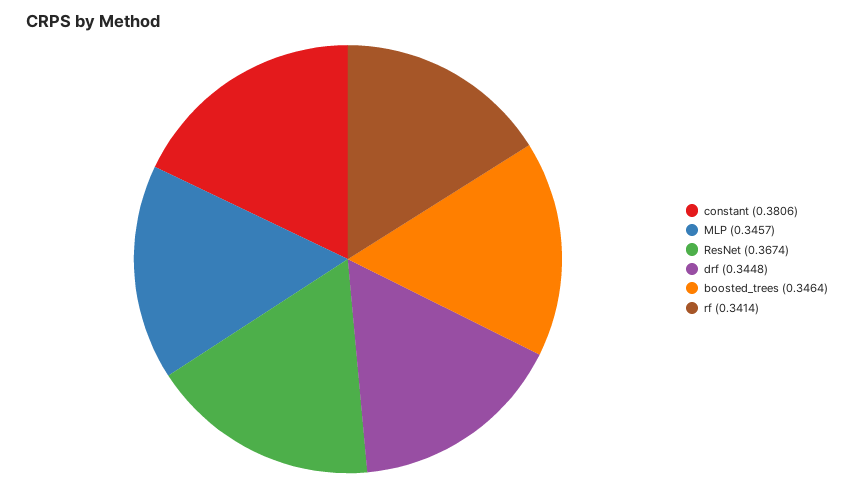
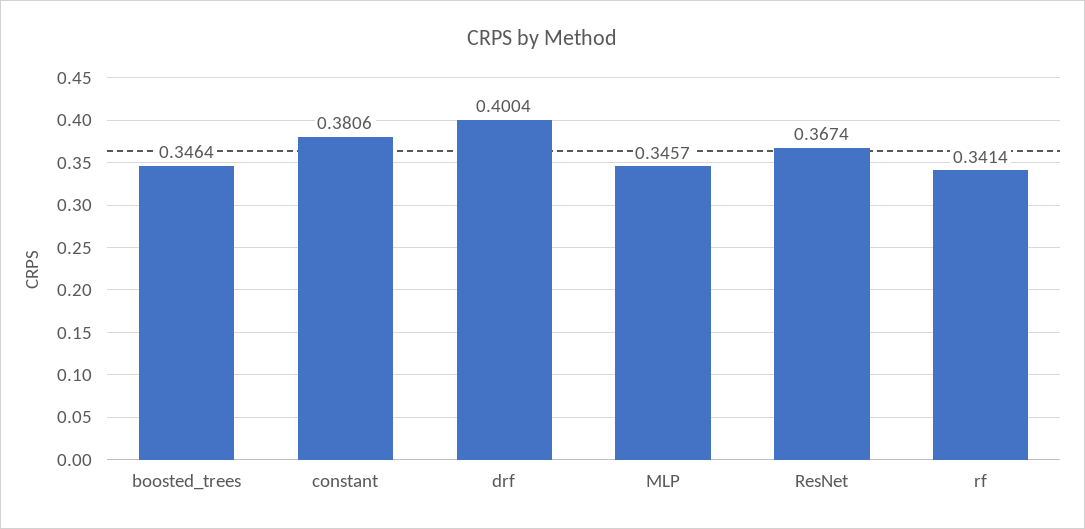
  {
    "constant": 0.3806,
    "MLP": 0.3457,
    "ResNet": 0.3674,
-   "drf": 0.3448,
+   "drf": 0.4004,
    "boosted_trees": 0.3464,
    "rf": 0.3414
  }

